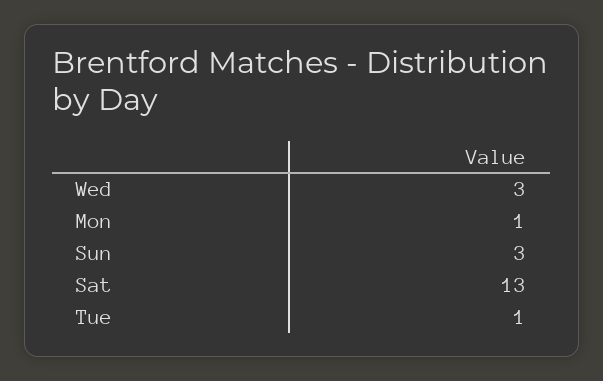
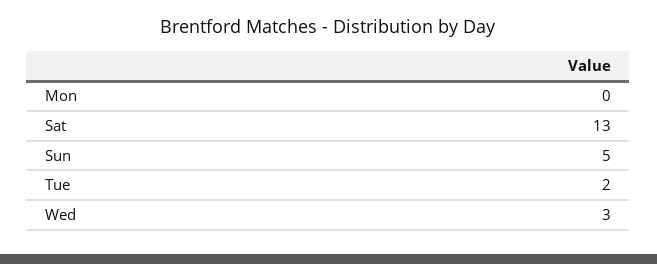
  {
    "Wed": 3,
-   "Mon": 1,
+   "Mon": 0,
-   "Sun": 3,
+   "Sun": 5,
    "Sat": 13,
-   "Tue": 1
+   "Tue": 2
  }

